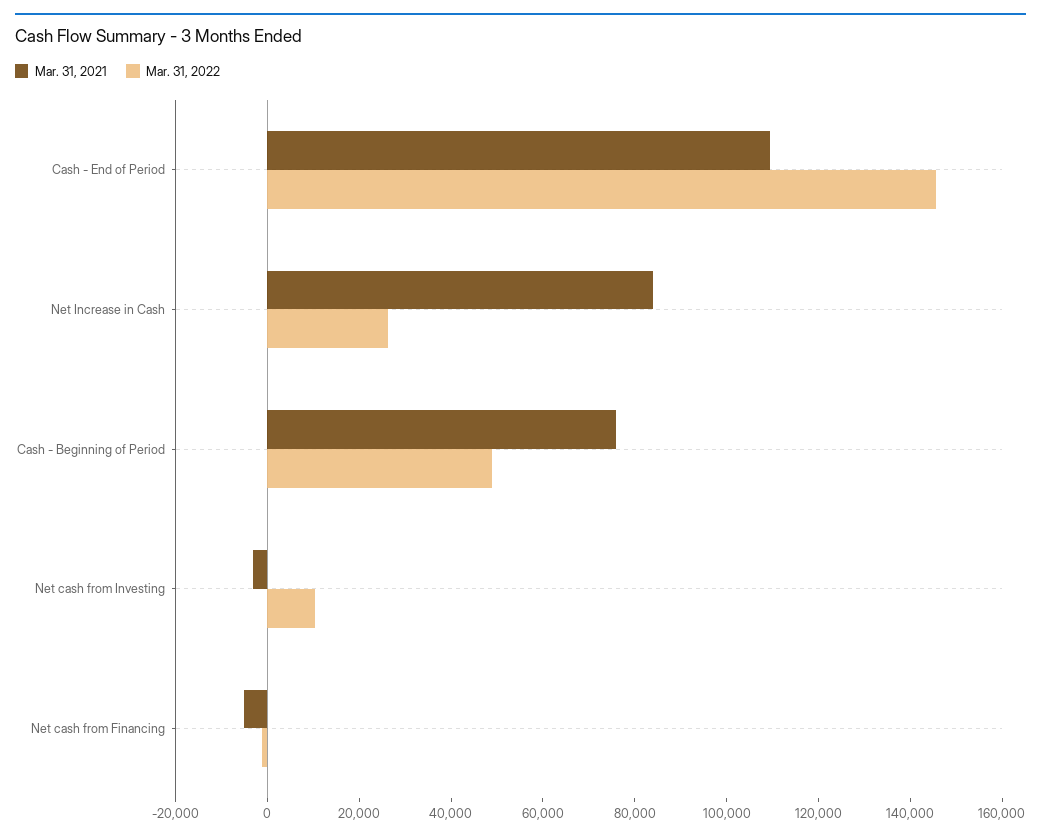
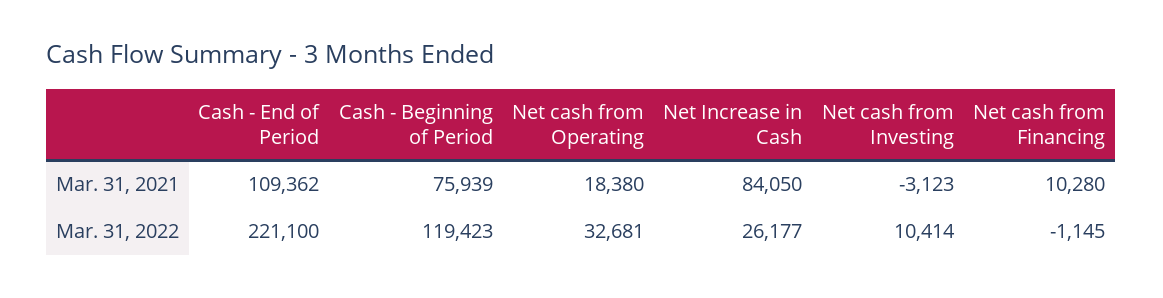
  {
    "Mar. 31, 2021": {
      "Cash - End of Period": 109362,
      "Net Increase in Cash": 84050,
      "Cash - Beginning of Period": 75939,
      "Net cash from Investing": -3123,
-     "Net cash from Financing": -5000
+     "Net cash from Financing": 10280,
+     "Net cash from Operating": 18380
    },
    "Mar. 31, 2022": {
-     "Cash - End of Period": 145000,
+     "Cash - End of Period": 221100,
      "Net Increase in Cash": 26177,
-     "Cash - Beginning of Period": 50000,
+     "Cash - Beginning of Period": 119423,
      "Net cash from Investing": 10414,
-     "Net cash from Financing": -1145
+     "Net cash from Financing": -1145,
+     "Net cash from Operating": 32681
    }
  }

